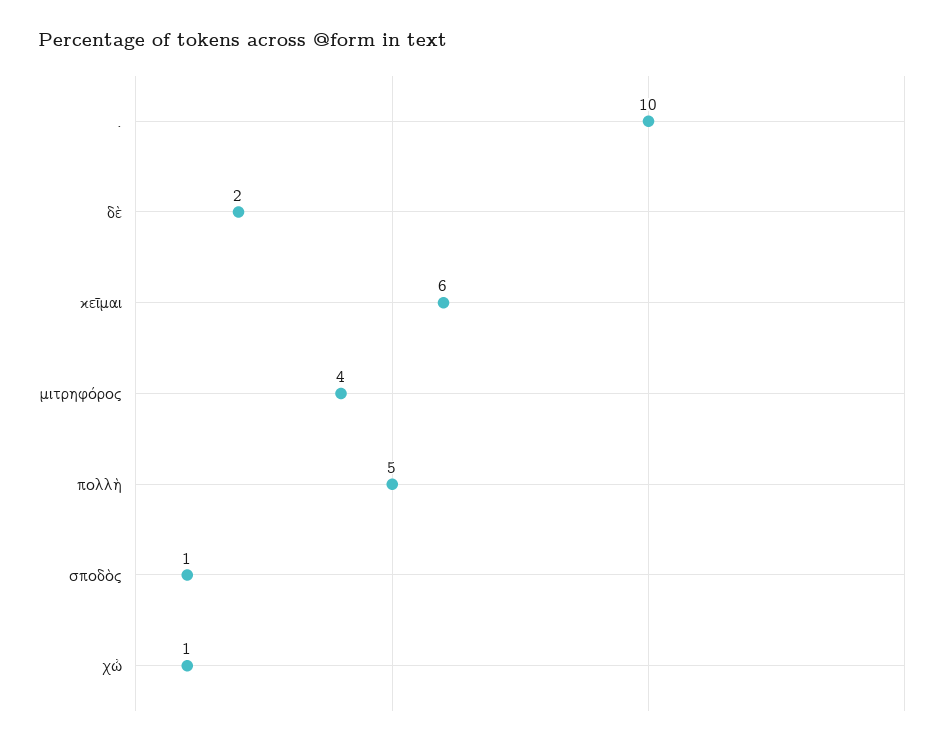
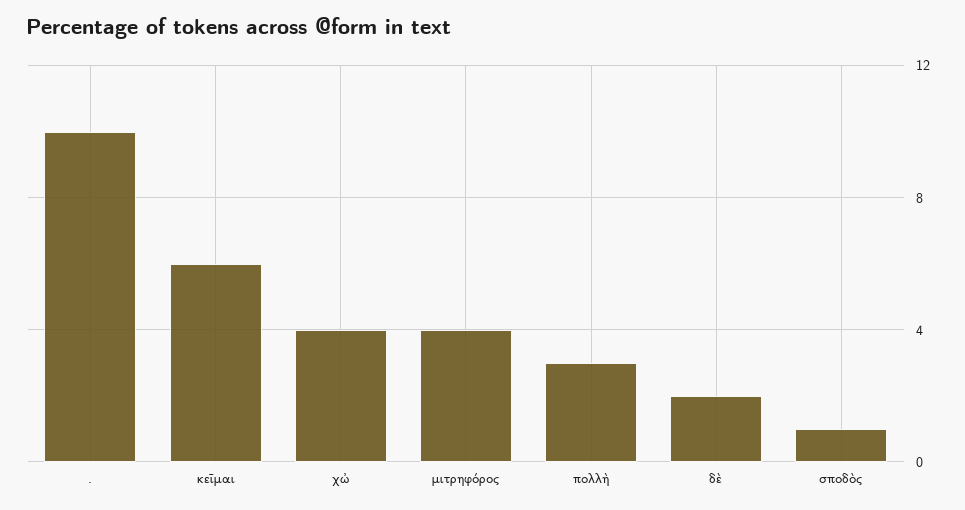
  {
    ".": 10,
    "δὲ": 2,
    "κεῖμαι": 6,
    "μιτρηφόρος": 4,
-   "πολλὴ": 5,
+   "πολλὴ": 3,
    "σποδὸς": 1,
-   "χὠ": 1
+   "χὠ": 4
  }

